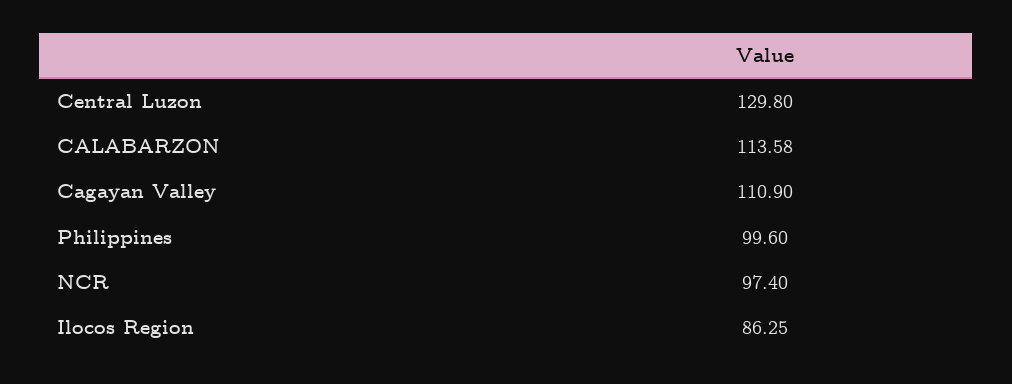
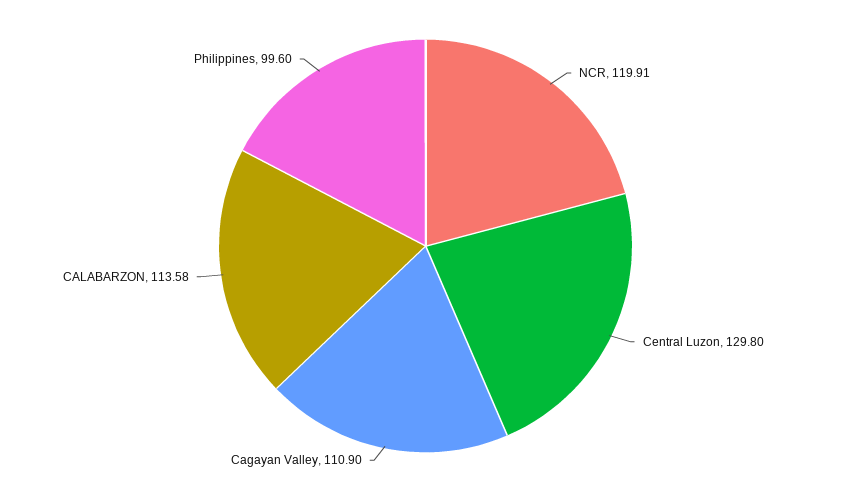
  {
    "Central Luzon": 129.8,
    "CALABARZON": 113.58,
    "Cagayan Valley": 110.9,
    "Philippines": 99.6,
-   "NCR": 97.4,
+   "NCR": 119.91
-   "Ilocos Region": 86.25
  }

